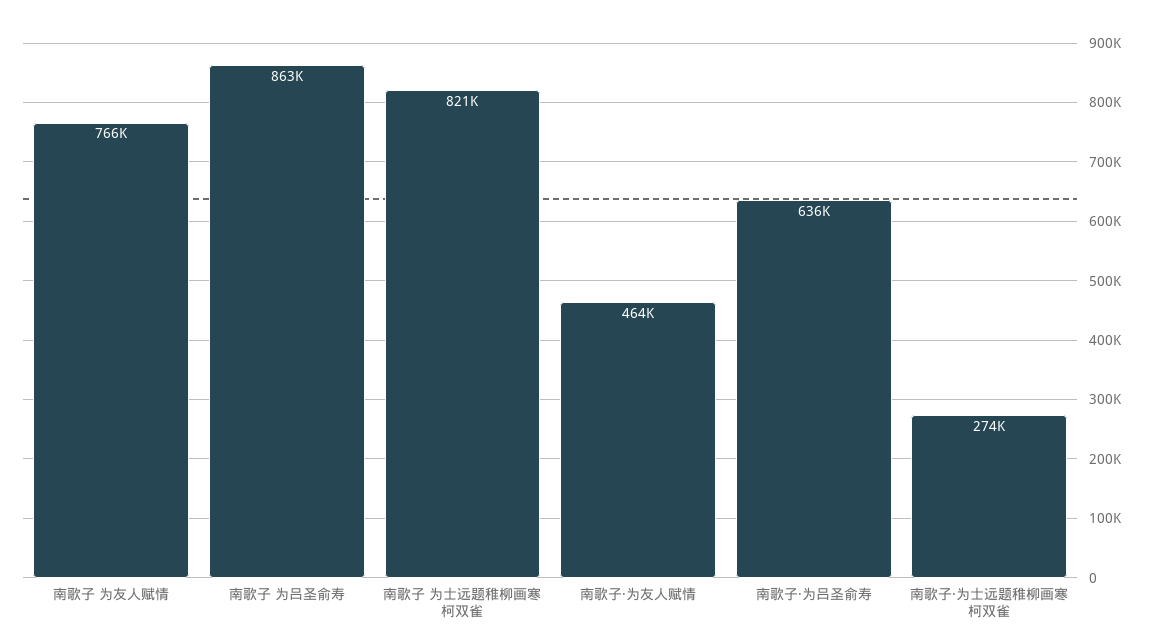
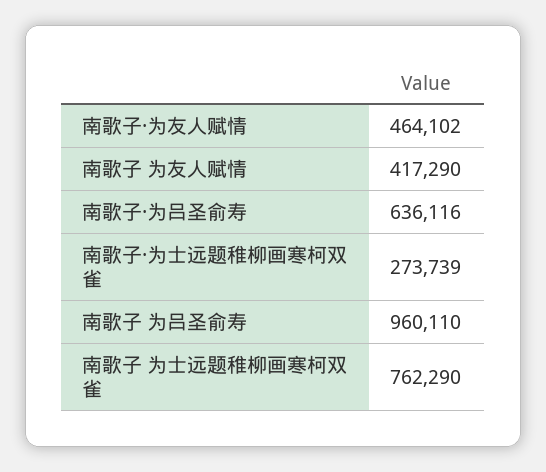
  {
-   "南歌子 为友人赋情": 766000,
+   "南歌子 为友人赋情": 417290,
-   "南歌子 为吕圣俞寿": 863000,
+   "南歌子 为吕圣俞寿": 960110,
-   "南歌子 为士远题稚柳画寒柯双雀": 821000,
+   "南歌子 为士远题稚柳画寒柯双雀": 762290,
    "南歌子·为友人赋情": 464102,
    "南歌子·为吕圣俞寿": 636116,
    "南歌子·为士远题稚柳画寒柯双雀": 273739
  }

